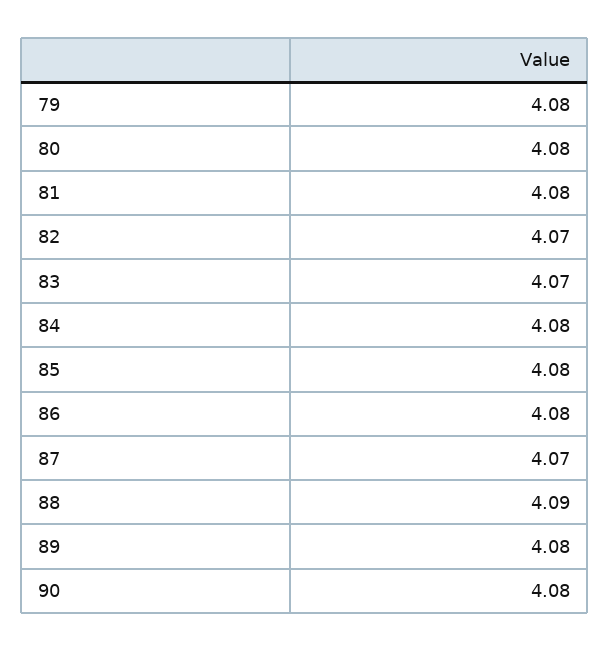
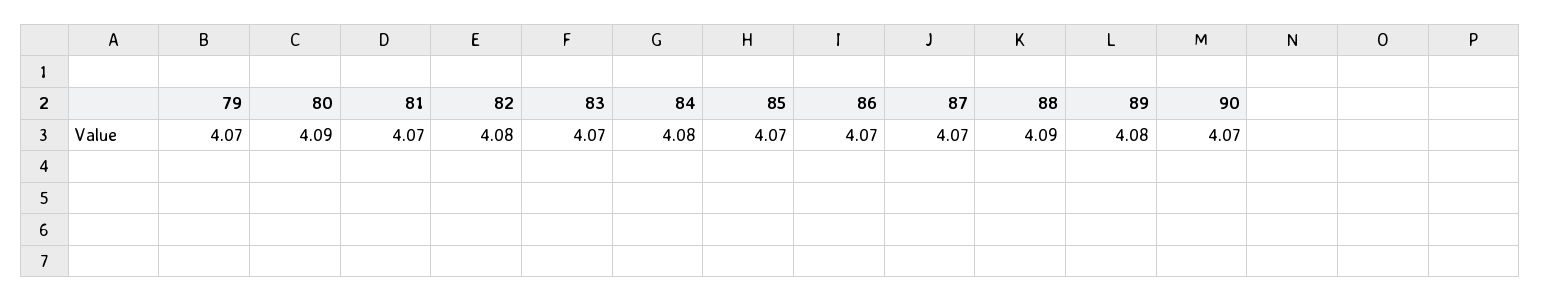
  {
-   "79": 4.08,
+   "79": 4.07,
-   "80": 4.08,
+   "80": 4.09,
-   "81": 4.08,
+   "81": 4.07,
-   "82": 4.07,
+   "82": 4.08,
    "83": 4.07,
    "84": 4.08,
-   "85": 4.08,
+   "85": 4.07,
-   "86": 4.08,
+   "86": 4.07,
    "87": 4.07,
    "88": 4.09,
    "89": 4.08,
-   "90": 4.08
+   "90": 4.07
  }

